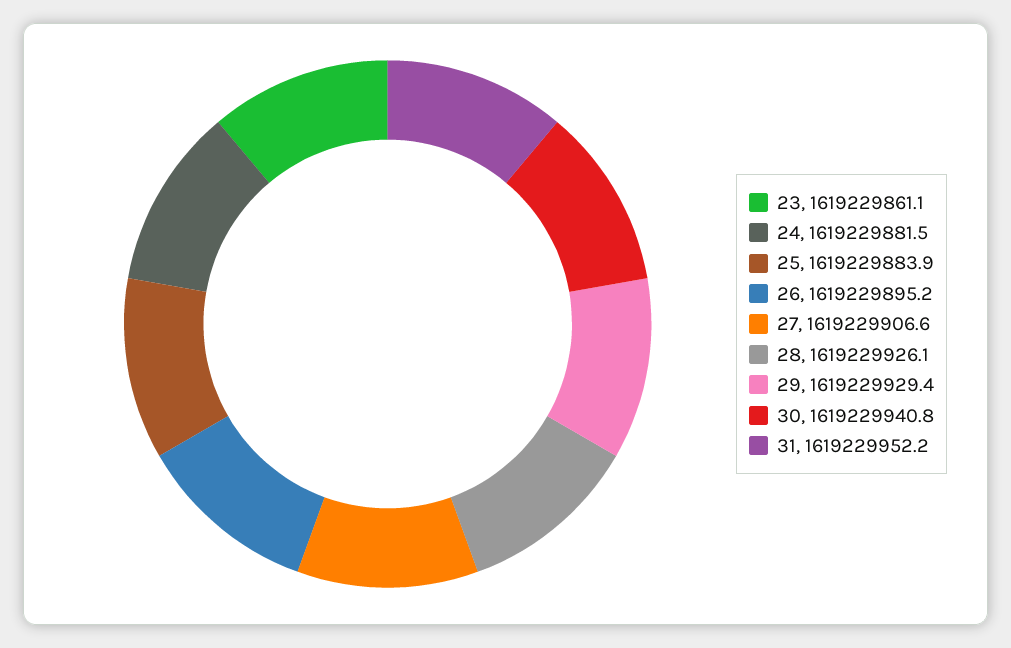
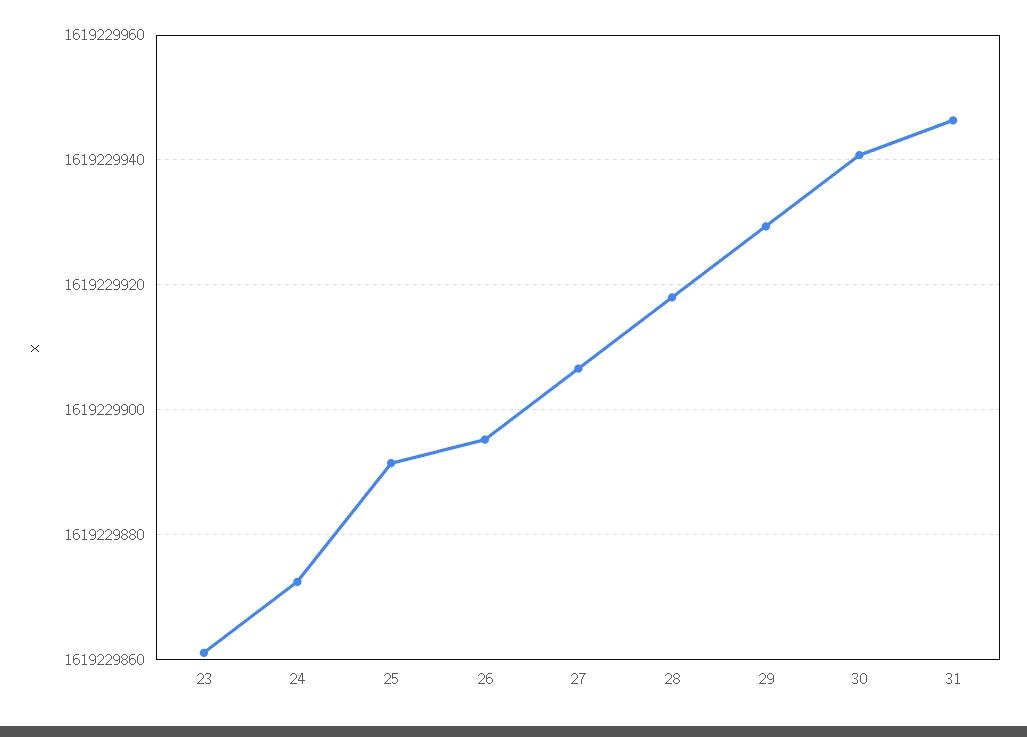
  {
    "23": 1619229861.1,
-   "24": 1619229881.5,
+   "24": 1619229872,
-   "25": 1619229883.9,
+   "25": 1619229892,
    "26": 1619229895.2,
    "27": 1619229906.6,
-   "28": 1619229926.1,
+   "28": 1619229918,
    "29": 1619229929.4,
    "30": 1619229940.8,
-   "31": 1619229952.2
+   "31": 1619229946
  }

